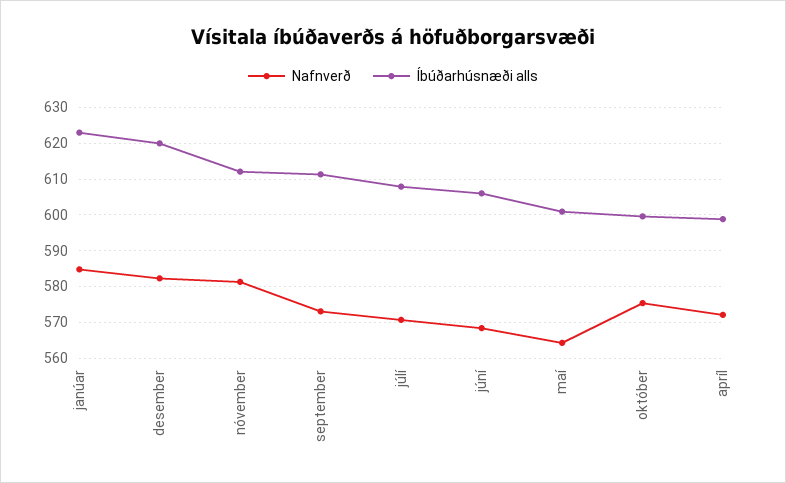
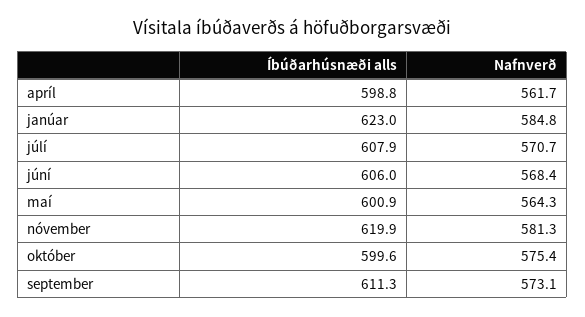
  {
    "Nafnverð": {
      "janúar": 584.8,
-     "desember": 582,
      "nóvember": 581.3,
      "september": 573.1,
      "júlí": 570.7,
      "júní": 568.4,
      "maí": 564.3,
      "október": 575.4,
-     "apríl": 572
+     "apríl": 561.7
    },
    "Íbúðarhúsnæði alls": {
      "janúar": 623,
-     "desember": 620,
-     "nóvember": 612,
+     "nóvember": 619.9,
      "september": 611.3,
      "júlí": 607.9,
      "júní": 606,
      "maí": 600.9,
      "október": 599.6,
      "apríl": 598.8
    }
  }

